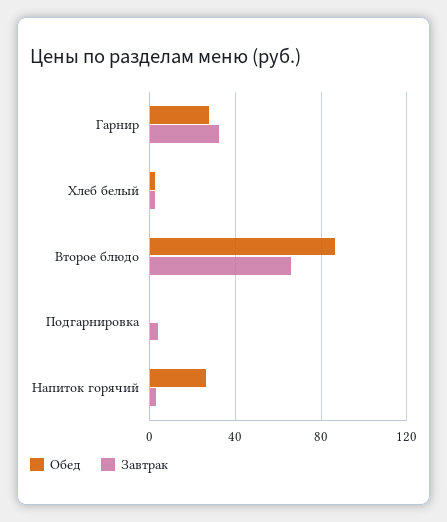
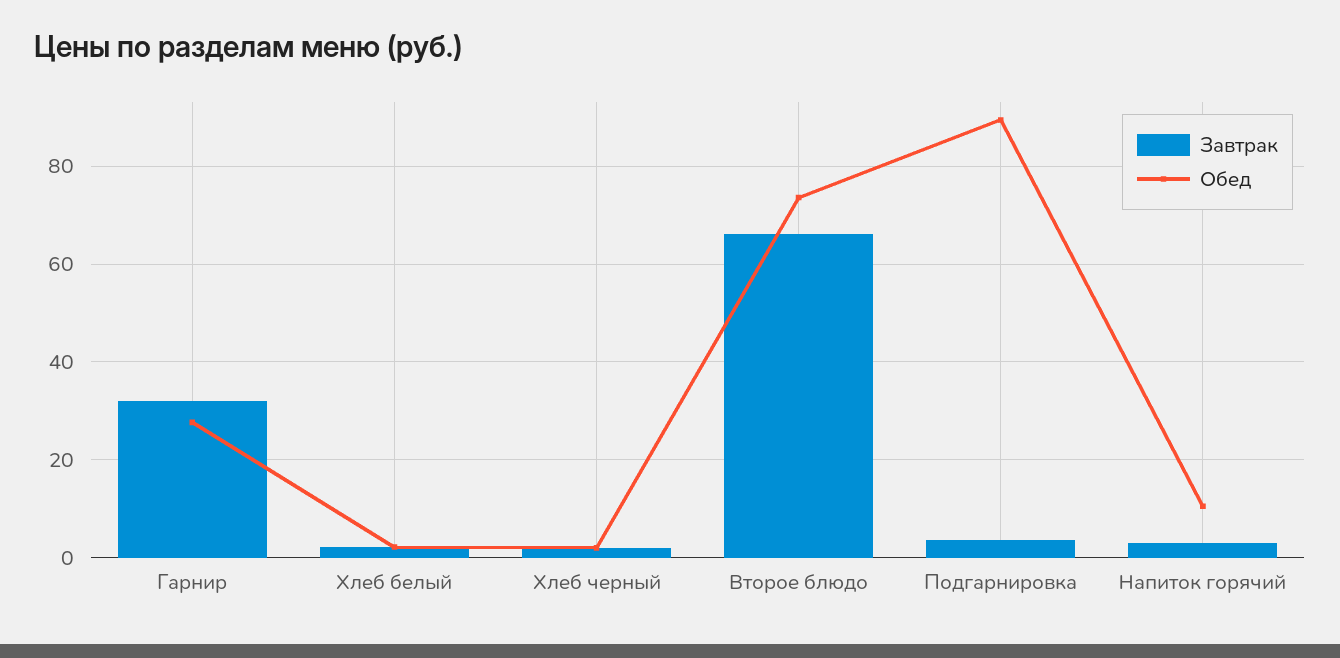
  {
    "Обед": {
      "Гарнир": 28,
      "Хлеб белый": 2,
-     "Второе блюдо": 85,
+     "Второе блюдо": 74,
-     "Подгарнировка": 0,
+     "Подгарнировка": 90,
-     "Напиток горячий": 25
+     "Напиток горячий": 10,
+     "Хлеб черный": 2
    },
    "Завтрак": {
      "Гарнир": 32,
      "Хлеб белый": 2,
      "Второе блюдо": 66,
      "Подгарнировка": 4,
-     "Напиток горячий": 4
+     "Напиток горячий": 4,
+     "Хлеб черный": 2
    }
  }

